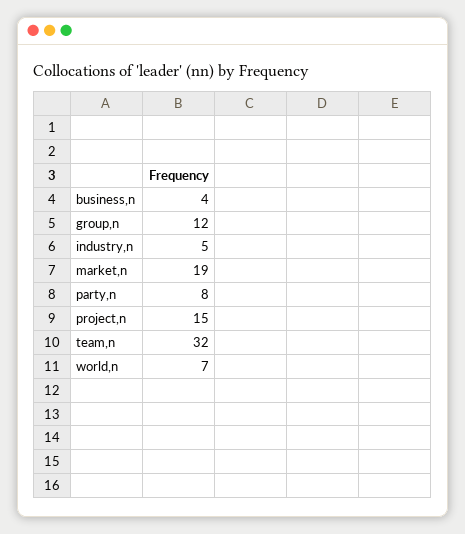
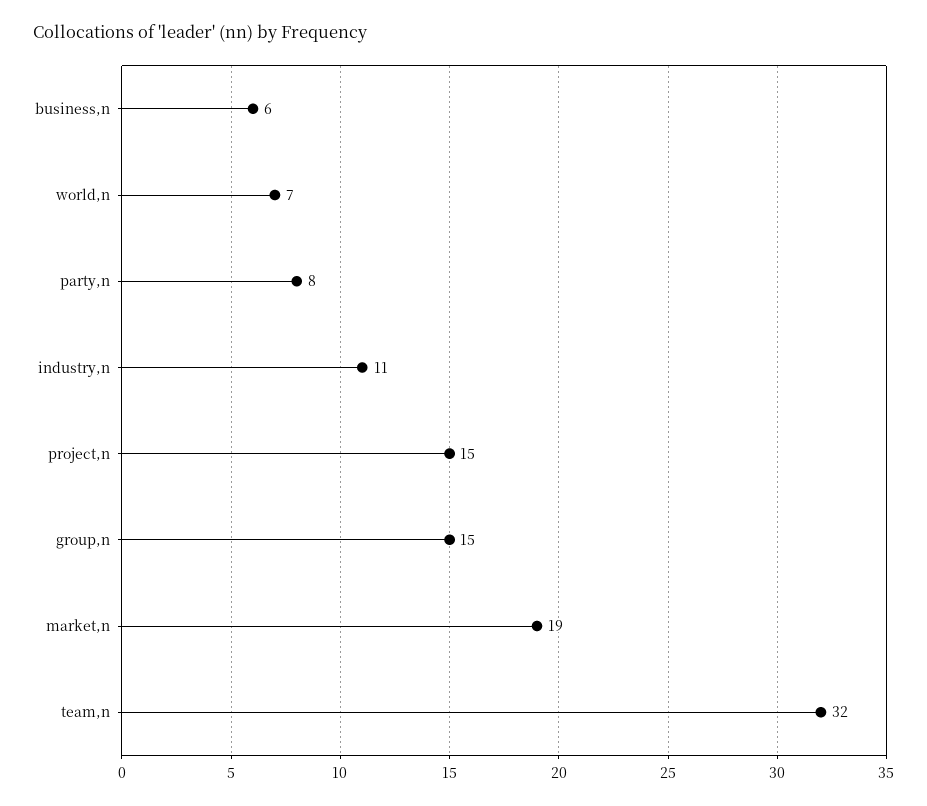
  {
-   "business,n": 4,
+   "business,n": 6,
-   "group,n": 12,
+   "group,n": 15,
-   "industry,n": 5,
+   "industry,n": 11,
    "market,n": 19,
    "party,n": 8,
    "project,n": 15,
    "team,n": 32,
    "world,n": 7
  }

